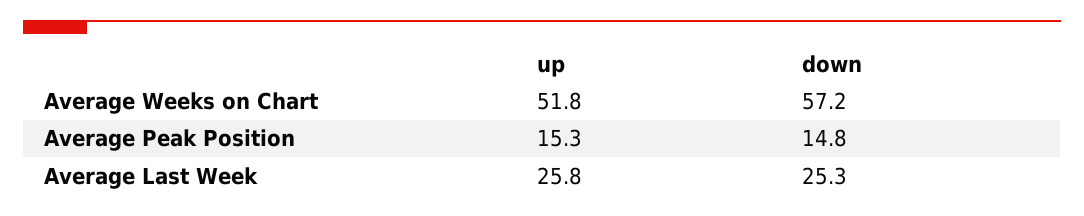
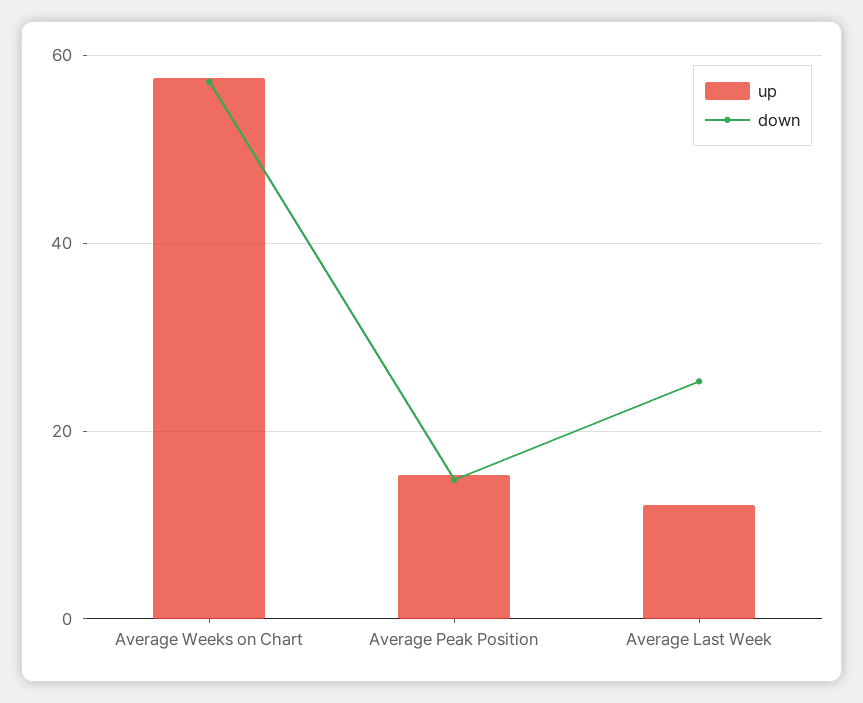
  {
    "up": {
-     "Average Weeks on Chart": 51.8,
+     "Average Weeks on Chart": 58,
      "Average Peak Position": 15.3,
-     "Average Last Week": 25.8
+     "Average Last Week": 12
    },
    "down": {
      "Average Weeks on Chart": 57.2,
      "Average Peak Position": 14.8,
      "Average Last Week": 25.3
    }
  }

